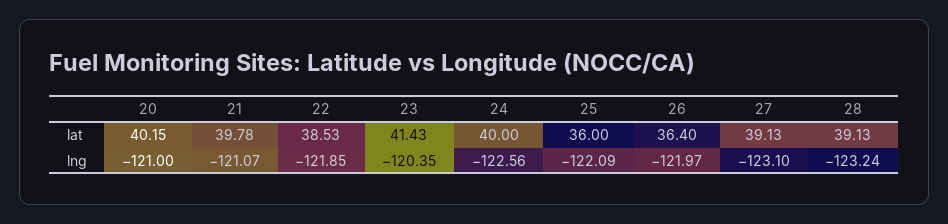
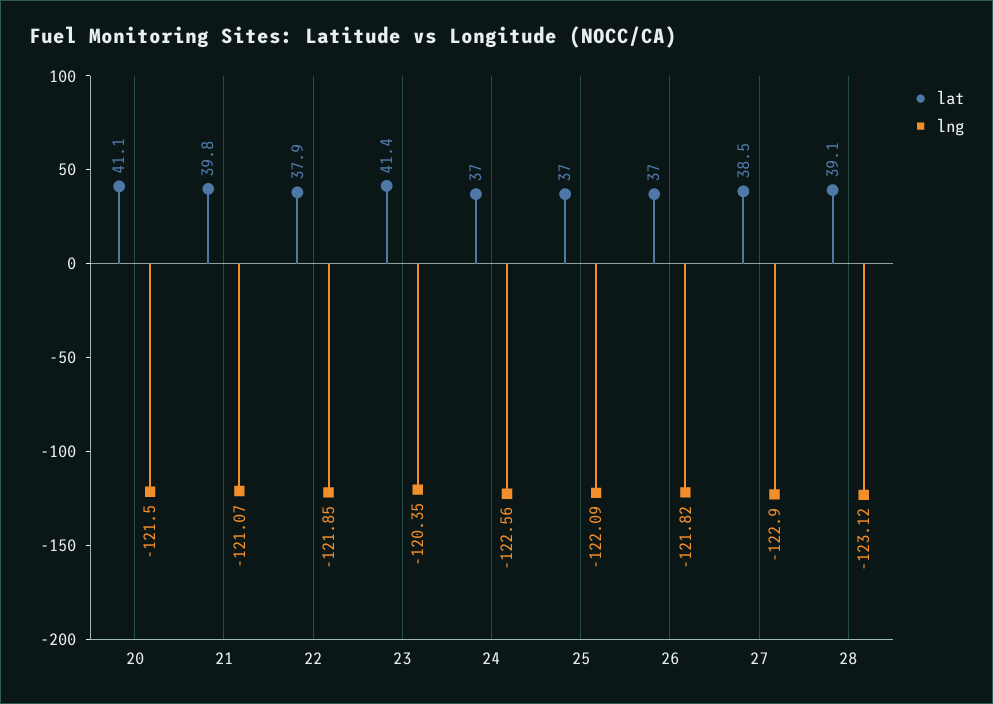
  {
    "lat": {
-     "20": 40.15,
+     "20": 41.1,
      "21": 39.78,
-     "22": 38.53,
+     "22": 37.9,
      "23": 41.43,
-     "24": 40,
+     "24": 37,
-     "25": 36,
+     "25": 37,
-     "26": 36.4,
+     "26": 37,
-     "27": 39.13,
+     "27": 38.5,
      "28": 39.13
    },
    "lng": {
-     "20": -121,
+     "20": -121.5,
      "21": -121.07,
      "22": -121.85,
      "23": -120.35,
      "24": -122.56,
      "25": -122.09,
-     "26": -121.97,
+     "26": -121.82,
-     "27": -123.1,
+     "27": -122.9,
-     "28": -123.24
+     "28": -123.12
    }
  }

